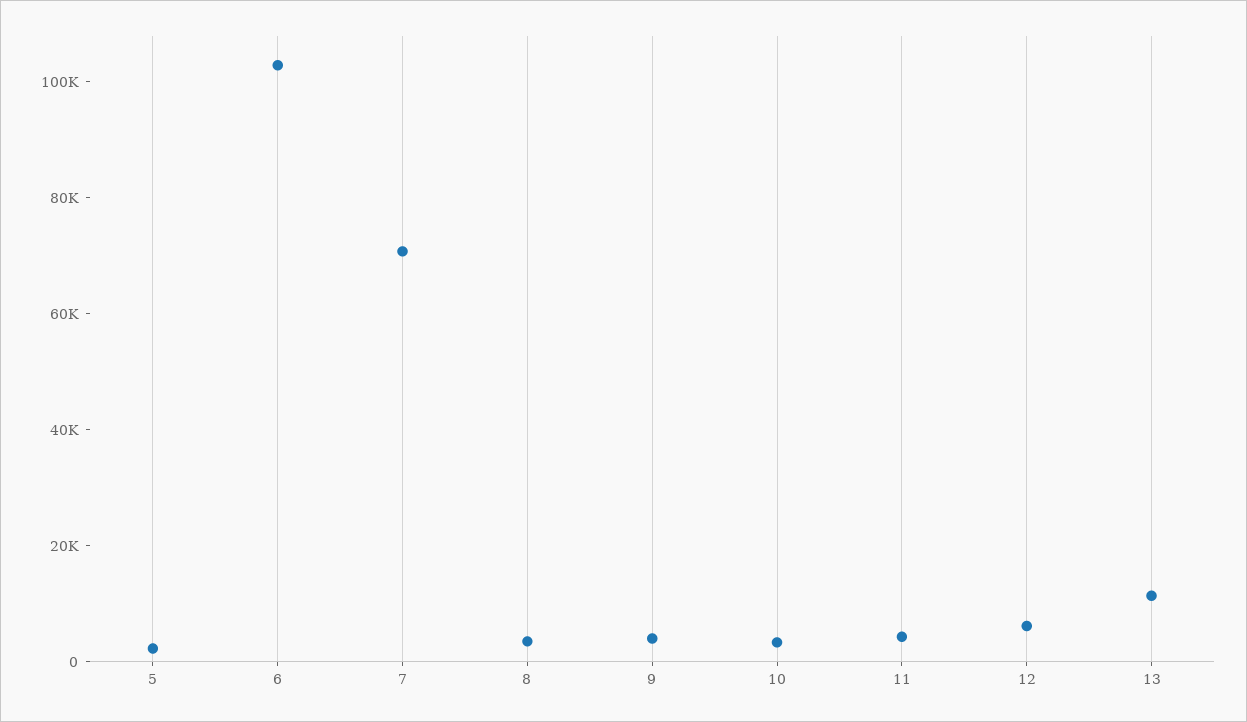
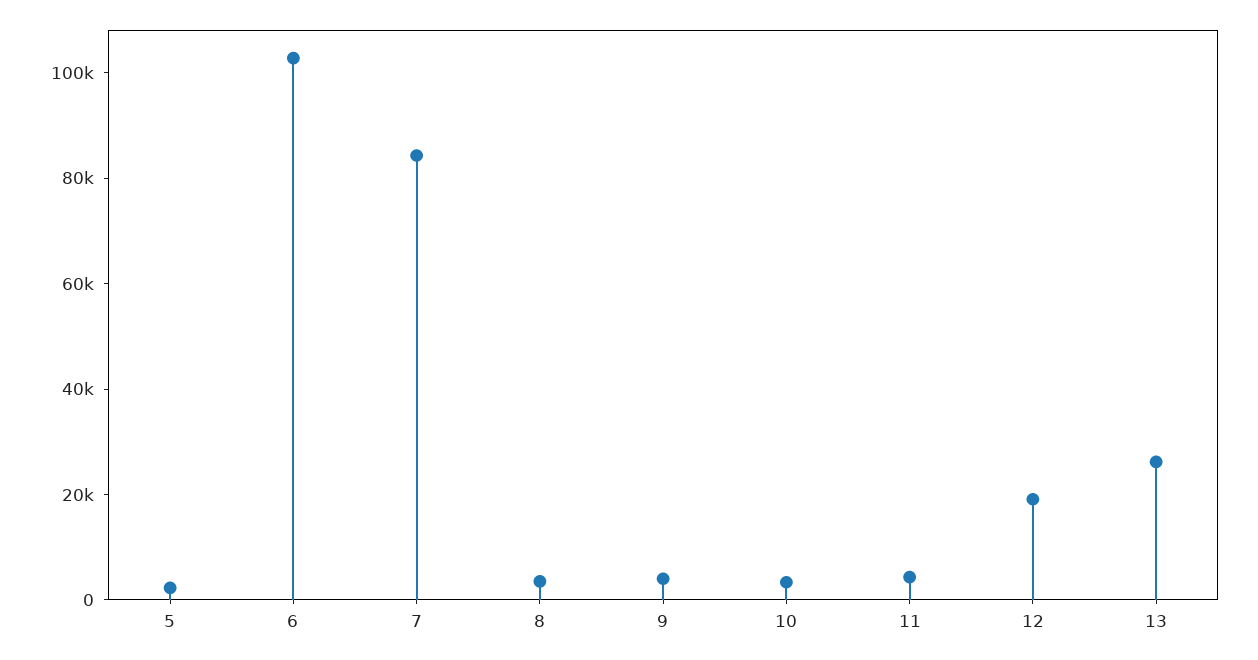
  {
    "5": 0,
    "6": 105000,
-   "7": 70000,
+   "7": 85000,
    "8": 5000,
    "9": 5000,
    "10": 5000,
    "11": 5000,
-   "12": 5000,
+   "12": 20000,
-   "13": 10000
+   "13": 25000
  }

